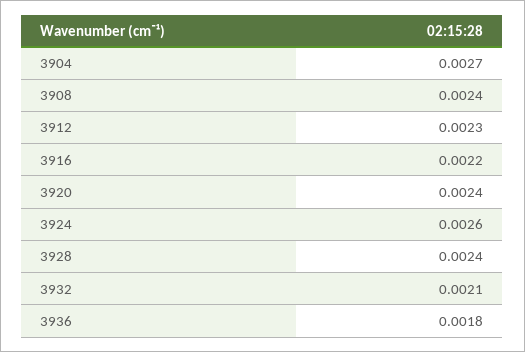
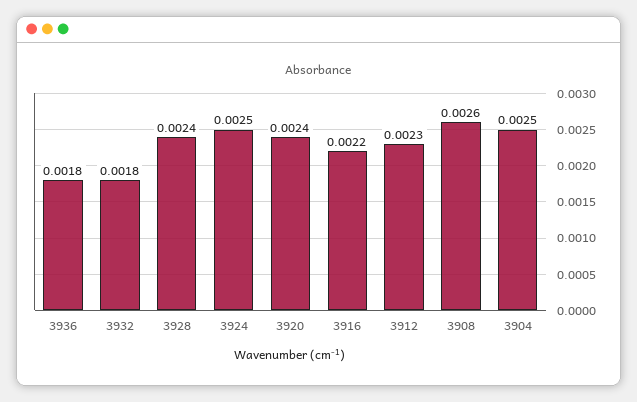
  {
-   "3904": 0.0027,
+   "3904": 0.0025,
-   "3908": 0.0024,
+   "3908": 0.0026,
    "3912": 0.0023,
    "3916": 0.0022,
    "3920": 0.0024,
-   "3924": 0.0026,
+   "3924": 0.0025,
    "3928": 0.0024,
-   "3932": 0.0021,
+   "3932": 0.0018,
    "3936": 0.0018
  }

